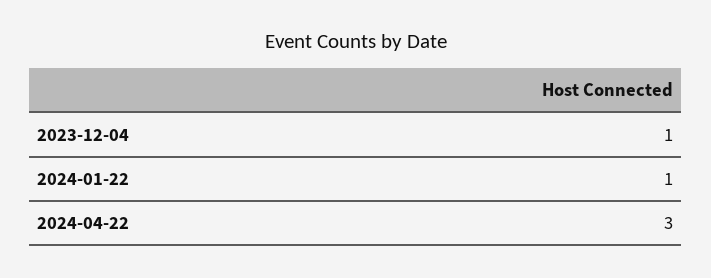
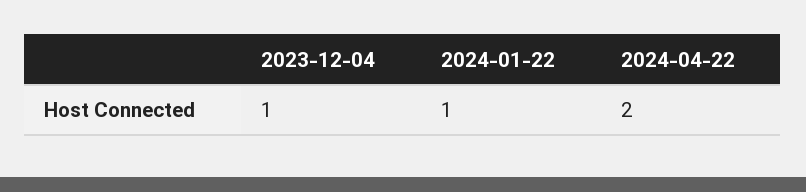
  {
    "2023-12-04": 1,
    "2024-01-22": 1,
-   "2024-04-22": 3
+   "2024-04-22": 2
  }

